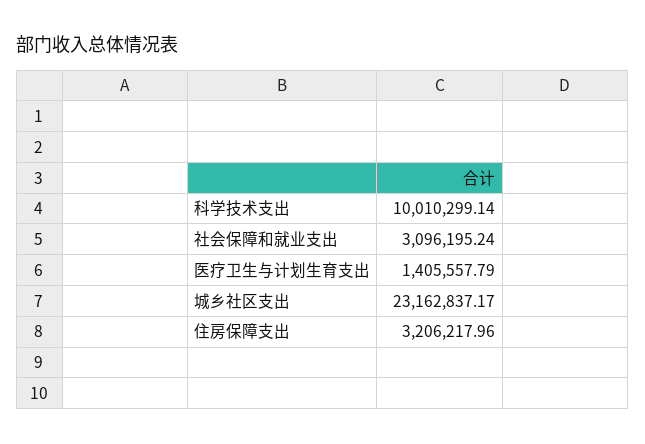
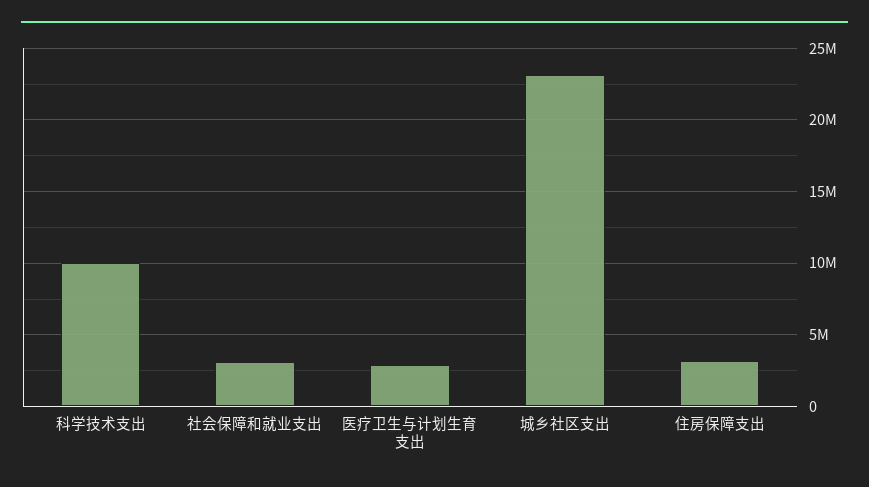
  {
    "科学技术支出": 10010299.14,
    "社会保障和就业支出": 3096195.24,
-   "医疗卫生与计划生育支出": 1405557.79,
+   "医疗卫生与计划生育支出": 3000000,
    "城乡社区支出": 23162837.17,
    "住房保障支出": 3206217.96
  }

